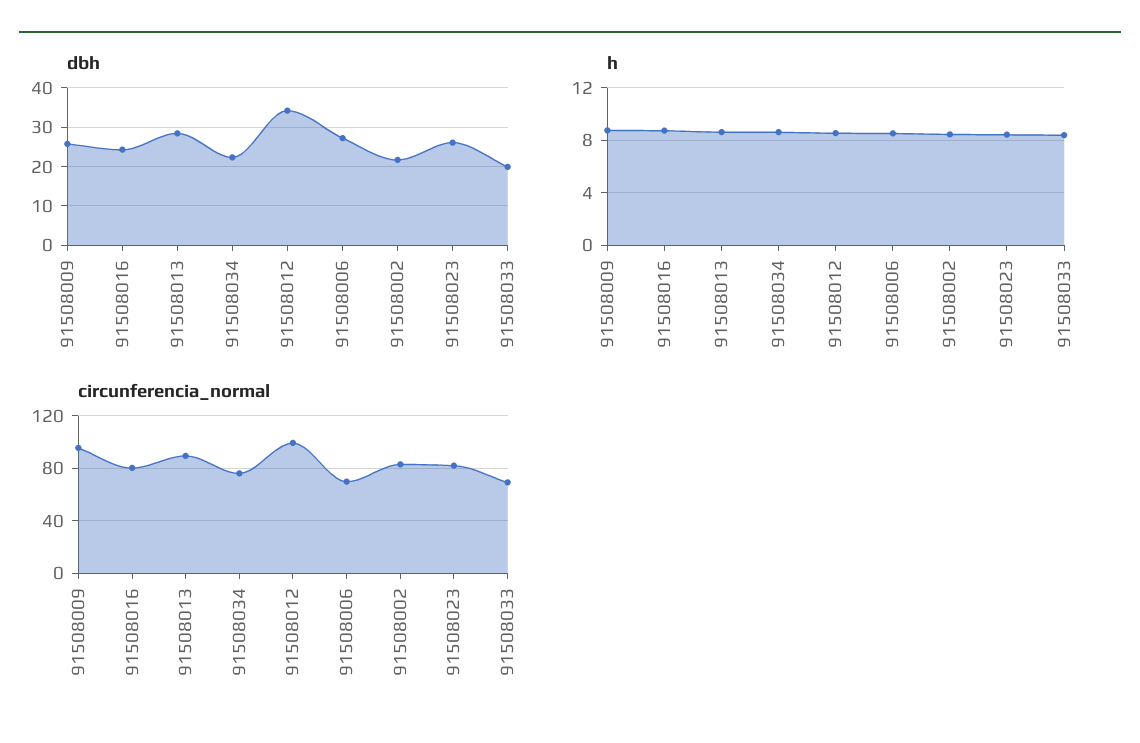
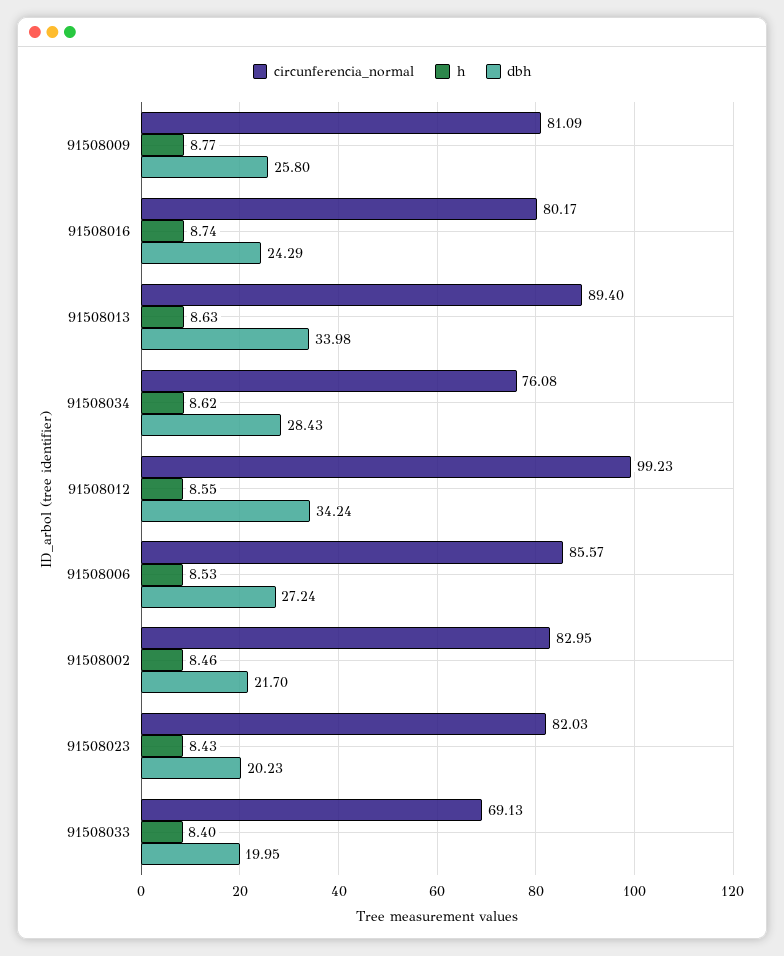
  {
    "dbh": {
      "91508009": 25.8,
      "91508016": 24.29,
-     "91508013": 28,
+     "91508013": 33.98,
-     "91508034": 22,
+     "91508034": 28.43,
      "91508012": 34.24,
      "91508006": 27.24,
      "91508002": 21.7,
-     "91508023": 26,
+     "91508023": 20.23,
      "91508033": 19.95
    },
    "h": {
      "91508009": 8.77,
      "91508016": 8.74,
      "91508013": 8.63,
      "91508034": 8.62,
      "91508012": 8.55,
      "91508006": 8.53,
      "91508002": 8.46,
      "91508023": 8.43,
      "91508033": 8.4
    },
    "circunferencia_normal": {
-     "91508009": 95,
+     "91508009": 81.09,
      "91508016": 80.17,
      "91508013": 89.4,
      "91508034": 76.08,
      "91508012": 99.23,
-     "91508006": 70,
+     "91508006": 85.57,
      "91508002": 82.95,
      "91508023": 82.03,
      "91508033": 69.13
    }
  }

